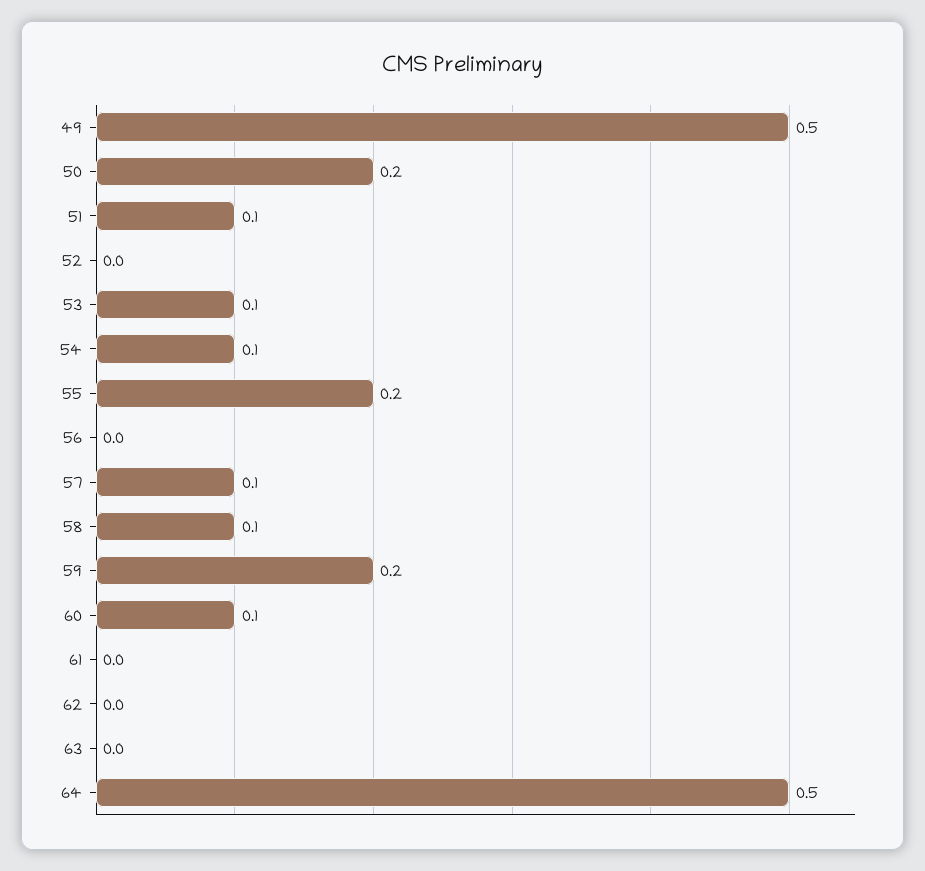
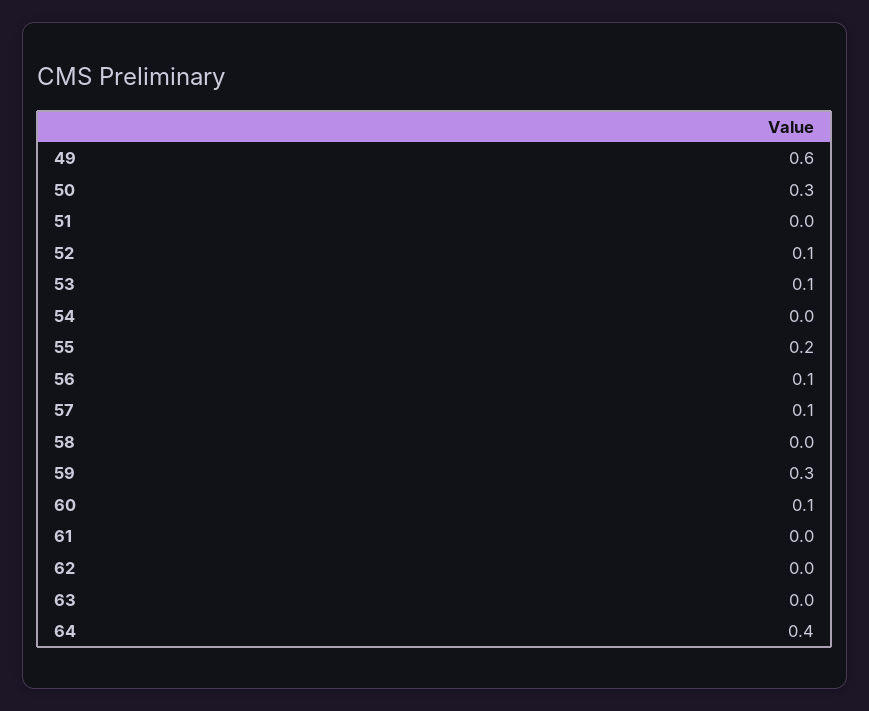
  {
-   "49": 0.5,
+   "49": 0.6,
-   "50": 0.2,
+   "50": 0.3,
-   "51": 0.1,
+   "51": 0,
-   "52": 0,
+   "52": 0.1,
    "53": 0.1,
-   "54": 0.1,
+   "54": 0,
    "55": 0.2,
-   "56": 0,
+   "56": 0.1,
    "57": 0.1,
-   "58": 0.1,
+   "58": 0,
-   "59": 0.2,
+   "59": 0.3,
    "60": 0.1,
    "61": 0,
    "62": 0,
    "63": 0,
-   "64": 0.5
+   "64": 0.4
  }

